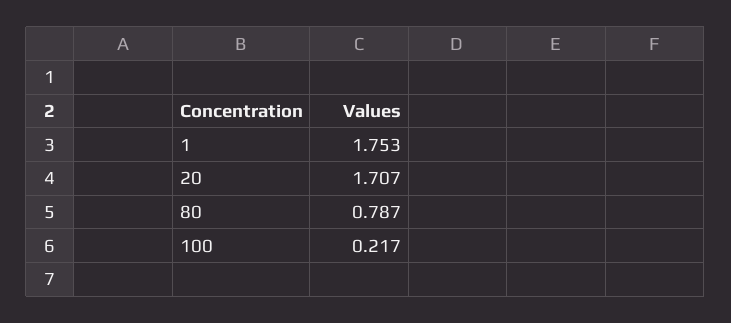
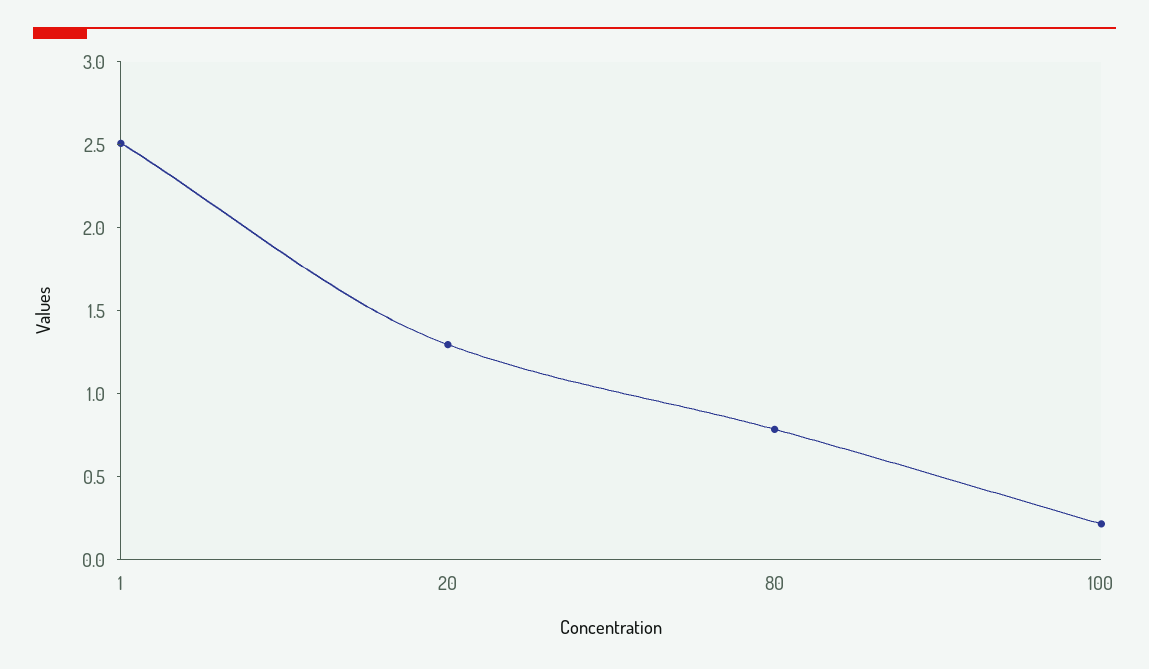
  {
-   "1": 1.753,
+   "1": 2.5,
-   "20": 1.707,
+   "20": 1.3,
    "80": 0.787,
    "100": 0.217
  }

